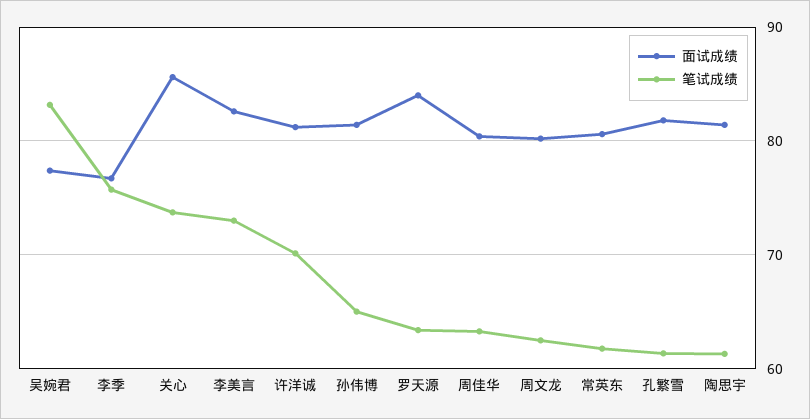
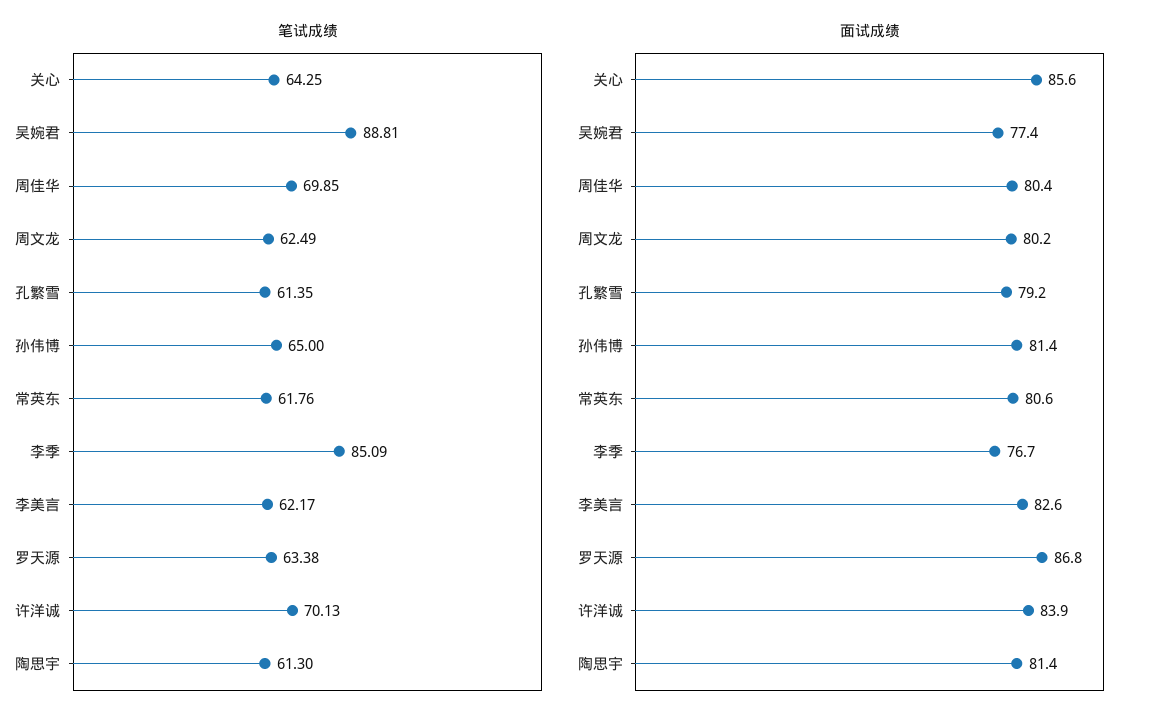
  {
    "面试成绩": {
      "吴婉君": 77.4,
      "李季": 76.7,
      "关心": 85.6,
      "李美言": 82.6,
-     "许洋诚": 81,
+     "许洋诚": 83.9,
      "孙伟博": 81.4,
-     "罗天源": 84,
+     "罗天源": 86.8,
      "周佳华": 80.4,
      "周文龙": 80.2,
      "常英东": 80.6,
-     "孔繁雪": 82,
+     "孔繁雪": 79.2,
      "陶思宇": 81.4
    },
    "笔试成绩": {
-     "吴婉君": 83,
+     "吴婉君": 88.81,
-     "李季": 76,
+     "李季": 85.09,
-     "关心": 74,
+     "关心": 64.25,
-     "李美言": 73,
+     "李美言": 62.17,
      "许洋诚": 70.13,
      "孙伟博": 65,
      "罗天源": 63.38,
-     "周佳华": 63,
+     "周佳华": 69.85,
      "周文龙": 62.49,
      "常英东": 61.76,
      "孔繁雪": 61.35,
      "陶思宇": 61.3
    }
  }

